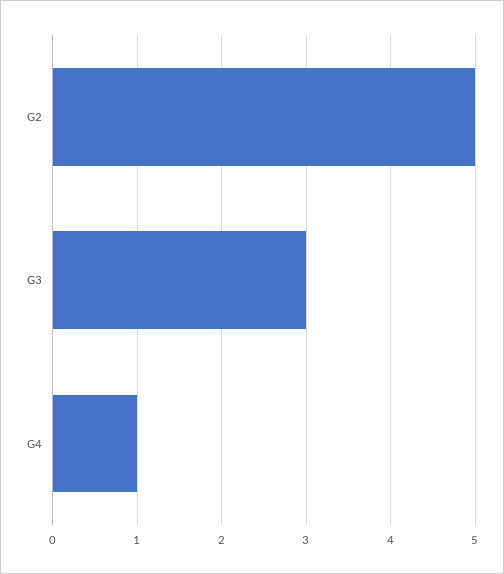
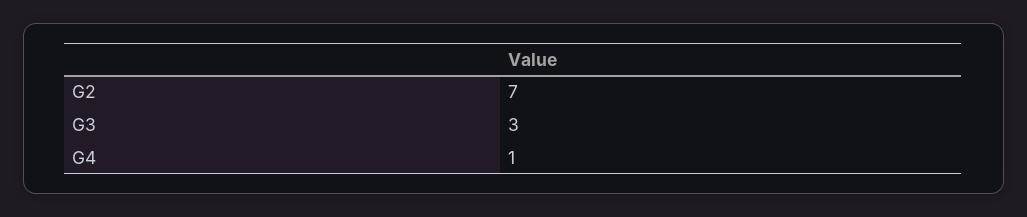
  {
-   "G2": 5,
+   "G2": 7,
    "G3": 3,
    "G4": 1
  }

